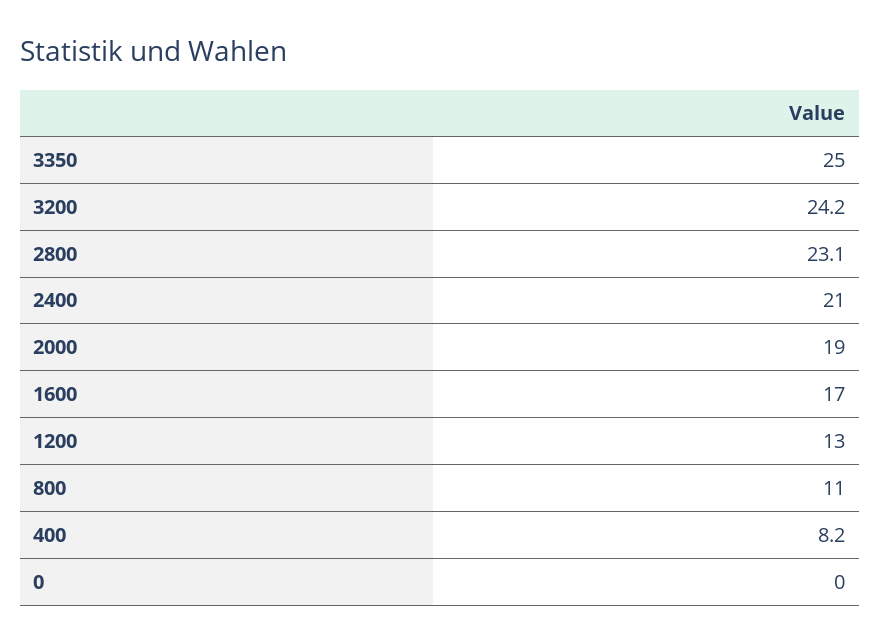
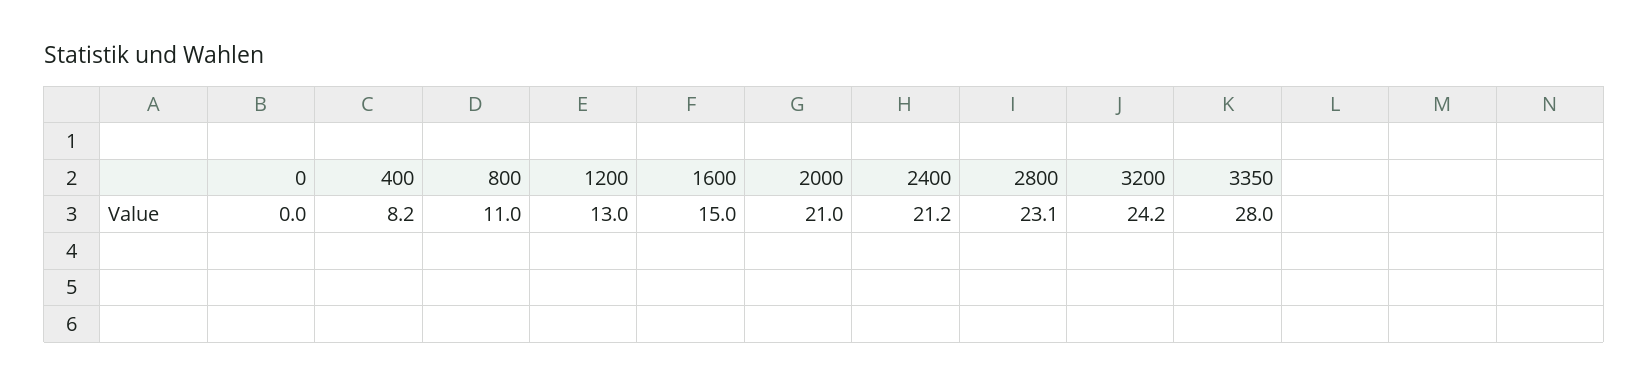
  {
-   "3350": 25,
+   "3350": 28,
    "3200": 24.2,
    "2800": 23.1,
-   "2400": 21,
+   "2400": 21.2,
-   "2000": 19,
+   "2000": 21,
-   "1600": 17,
+   "1600": 15,
    "1200": 13,
    "800": 11,
    "400": 8.2,
    "0": 0
  }

